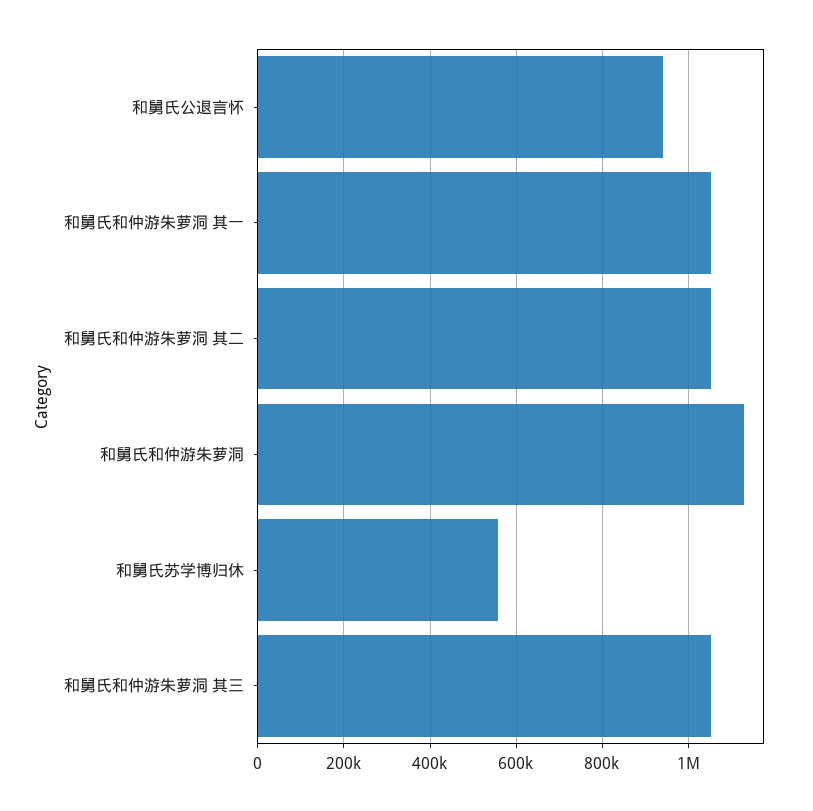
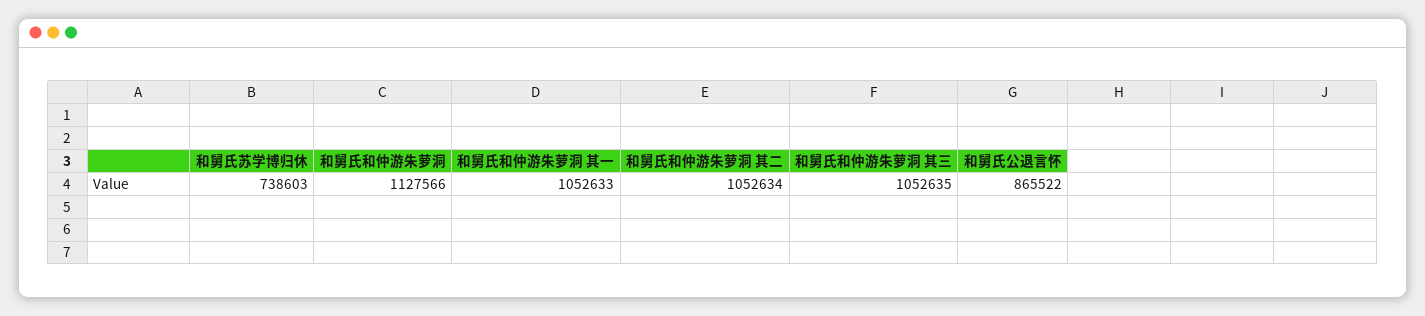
  {
-   "和舅氏公退言怀": 940000,
+   "和舅氏公退言怀": 865522,
    "和舅氏和仲游朱萝洞 其一": 1052633,
    "和舅氏和仲游朱萝洞 其二": 1052634,
    "和舅氏和仲游朱萝洞": 1127566,
-   "和舅氏苏学博归休": 560000,
+   "和舅氏苏学博归休": 738603,
    "和舅氏和仲游朱萝洞 其三": 1052635
  }

